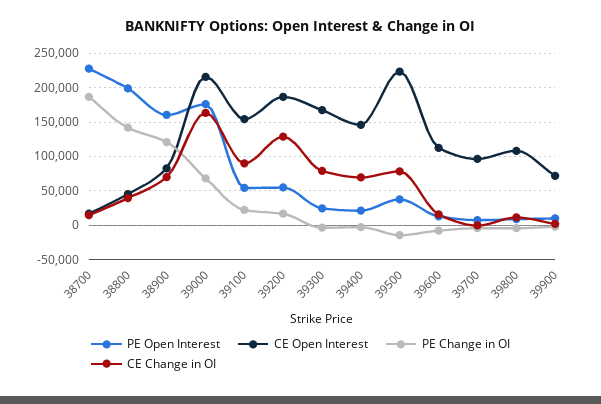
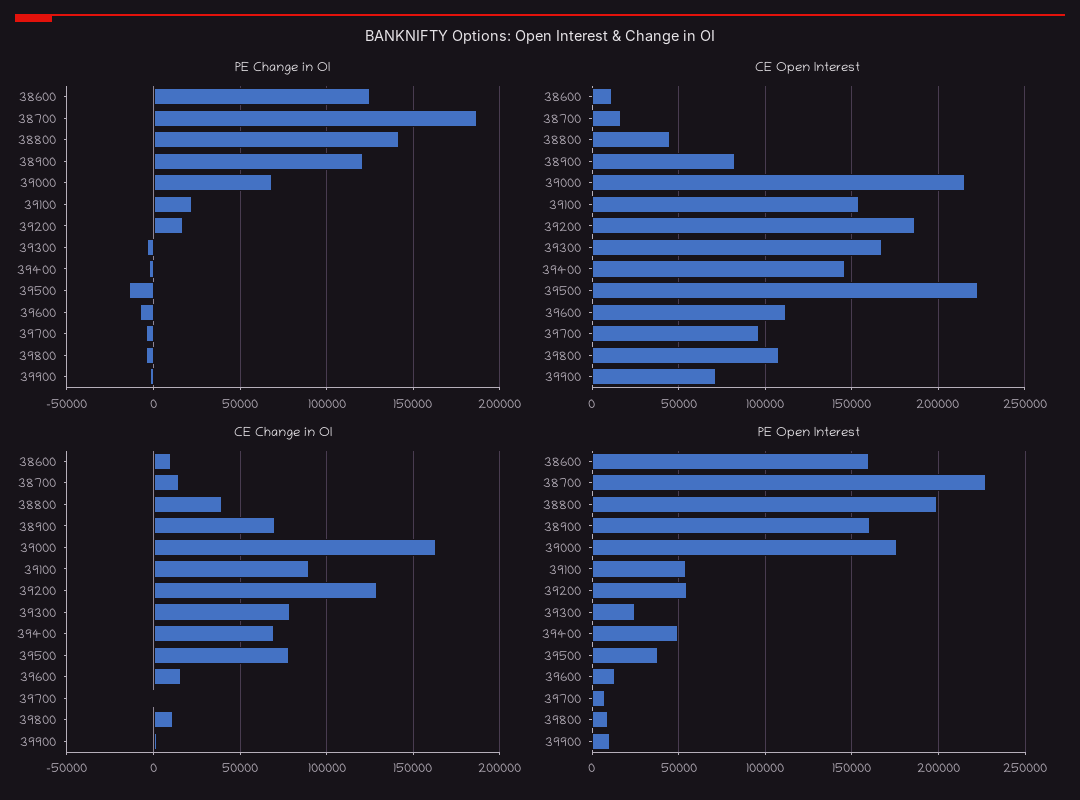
  {
    "PE Open Interest": {
      "38700": 225000,
      "38800": 200000,
      "38900": 160000,
      "39000": 175000,
      "39100": 55000,
      "39200": 55000,
      "39300": 25000,
-     "39400": 20000,
+     "39400": 50000,
      "39500": 40000,
      "39600": 15000,
      "39700": 10000,
      "39800": 10000,
-     "39900": 10000
+     "39900": 10000,
+     "38600": 160000
    },
    "CE Open Interest": {
      "38700": 15000,
      "38800": 45000,
      "38900": 85000,
      "39000": 215000,
      "39100": 155000,
      "39200": 185000,
      "39300": 165000,
      "39400": 145000,
      "39500": 225000,
      "39600": 110000,
      "39700": 95000,
      "39800": 110000,
-     "39900": 70000
+     "39900": 70000,
+     "38600": 10000
    },
    "PE Change in OI": {
      "38700": 185000,
      "38800": 140000,
      "38900": 120000,
      "39000": 70000,
      "39100": 20000,
      "39200": 15000,
      "39300": -5000,
      "39400": -5000,
      "39500": -15000,
      "39600": -10000,
      "39700": -5000,
      "39800": -5000,
-     "39900": 0
+     "39900": 0,
+     "38600": 125000
    },
    "CE Change in OI": {
      "38700": 15000,
      "38800": 40000,
      "38900": 70000,
      "39000": 165000,
      "39100": 90000,
      "39200": 130000,
      "39300": 80000,
      "39400": 70000,
      "39500": 80000,
      "39600": 15000,
      "39700": 0,
      "39800": 10000,
-     "39900": 0
+     "39900": 0,
+     "38600": 10000
    }
  }

